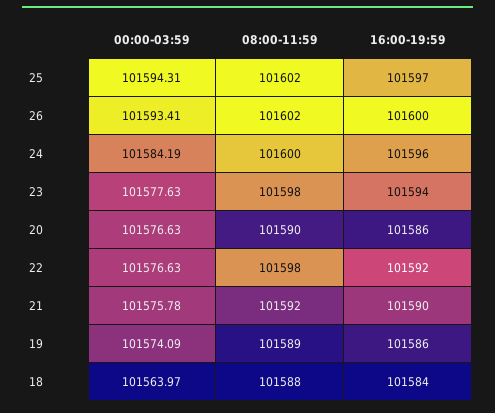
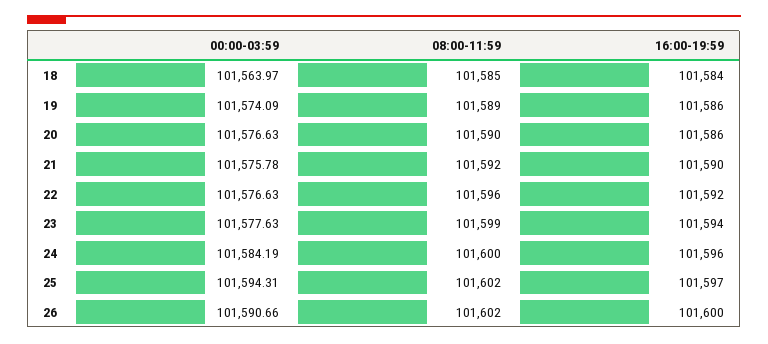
  {
    "00:00-03:59": {
      "25": 101594.31,
-     "26": 101593.41,
+     "26": 101590.66,
      "24": 101584.19,
      "23": 101577.63,
      "20": 101576.63,
      "22": 101576.63,
      "21": 101575.78,
      "19": 101574.09,
      "18": 101563.97
    },
    "08:00-11:59": {
      "25": 101602,
      "26": 101602,
      "24": 101600,
-     "23": 101598,
+     "23": 101599,
      "20": 101590,
-     "22": 101598,
+     "22": 101596,
      "21": 101592,
      "19": 101589,
-     "18": 101588
+     "18": 101585
    },
    "16:00-19:59": {
      "25": 101597,
      "26": 101600,
      "24": 101596,
      "23": 101594,
      "20": 101586,
      "22": 101592,
      "21": 101590,
      "19": 101586,
      "18": 101584
    }
  }

